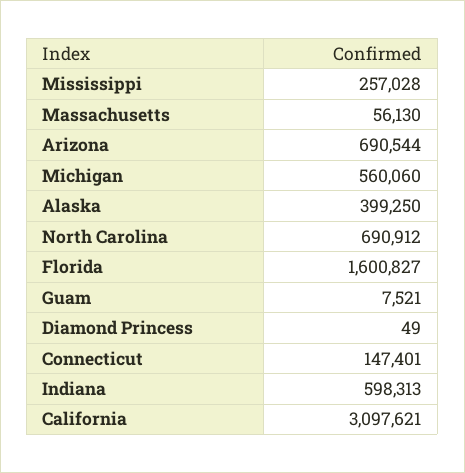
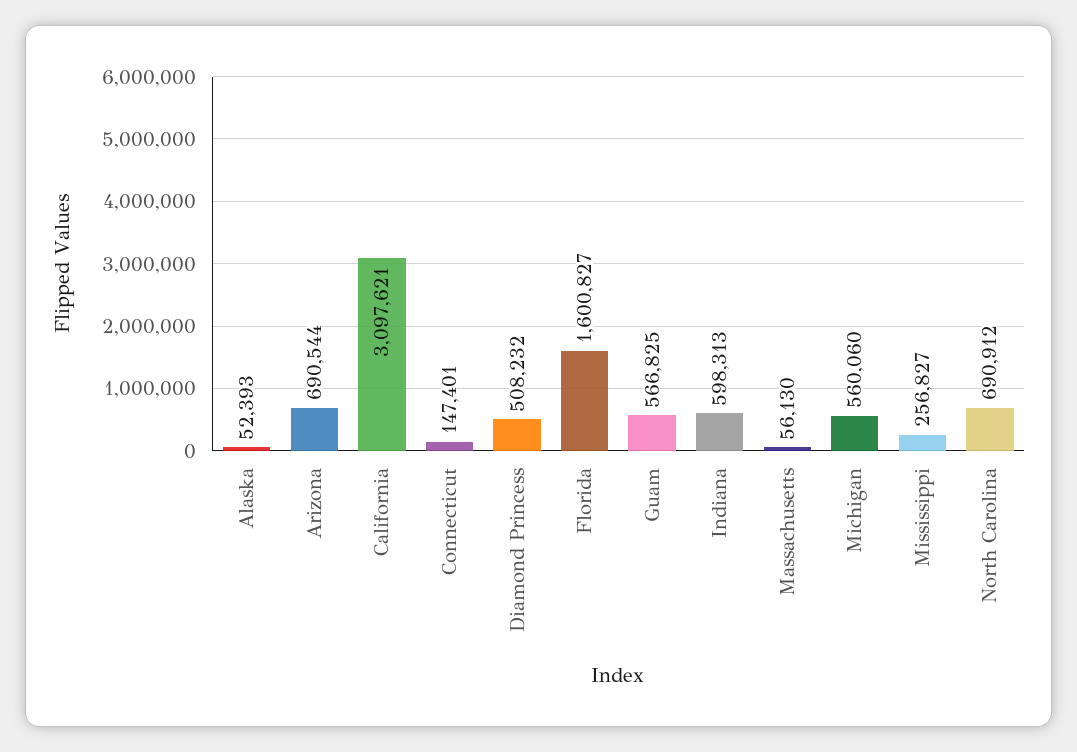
  {
-   "Mississippi": 257028,
+   "Mississippi": 256827,
    "Massachusetts": 56130,
    "Arizona": 690544,
    "Michigan": 560060,
-   "Alaska": 399250,
+   "Alaska": 52393,
    "North Carolina": 690912,
    "Florida": 1600827,
-   "Guam": 7521,
+   "Guam": 566825,
-   "Diamond Princess": 49,
+   "Diamond Princess": 508232,
    "Connecticut": 147401,
    "Indiana": 598313,
    "California": 3097621
  }

